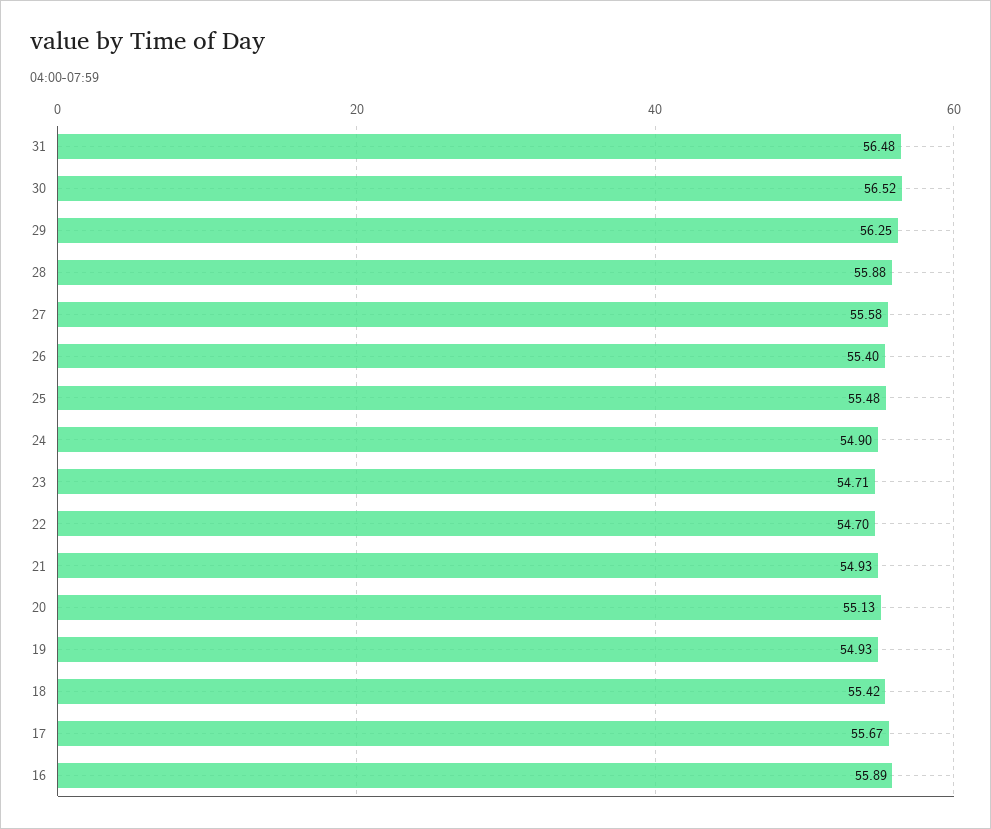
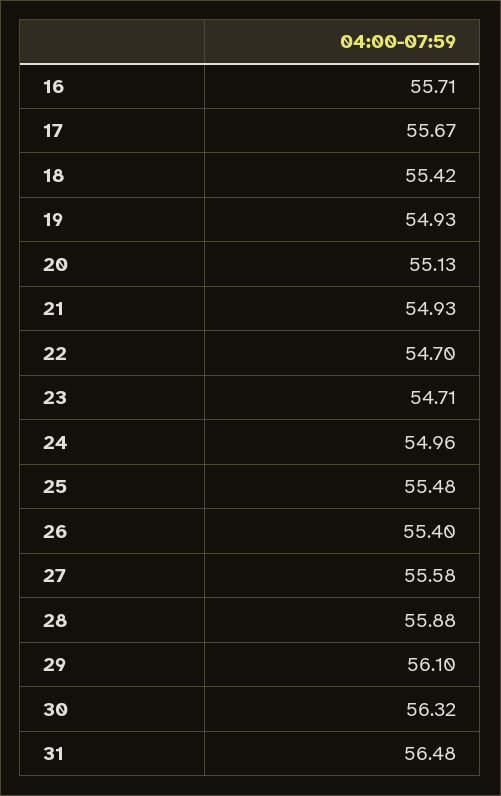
  {
    "31": 56.48,
-   "30": 56.52,
+   "30": 56.32,
-   "29": 56.25,
+   "29": 56.1,
    "28": 55.88,
    "27": 55.58,
    "26": 55.4,
    "25": 55.48,
-   "24": 54.9,
+   "24": 54.96,
    "23": 54.71,
    "22": 54.7,
    "21": 54.93,
    "20": 55.13,
    "19": 54.93,
    "18": 55.42,
    "17": 55.67,
-   "16": 55.89
+   "16": 55.71
  }

